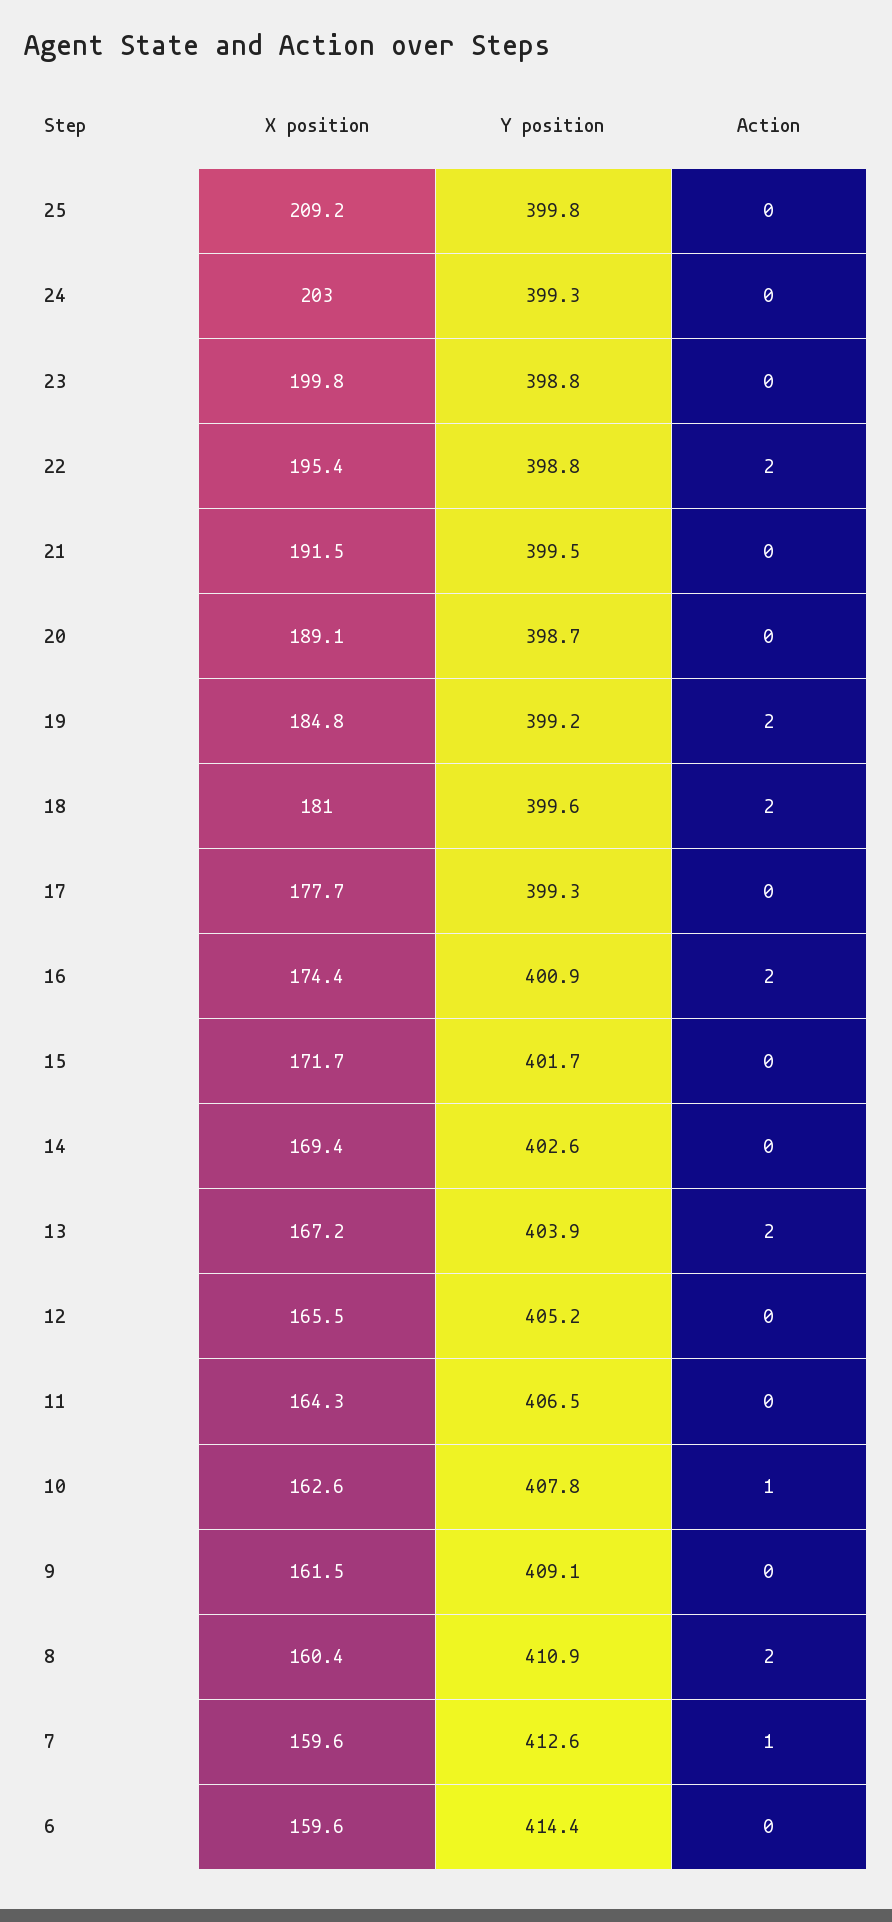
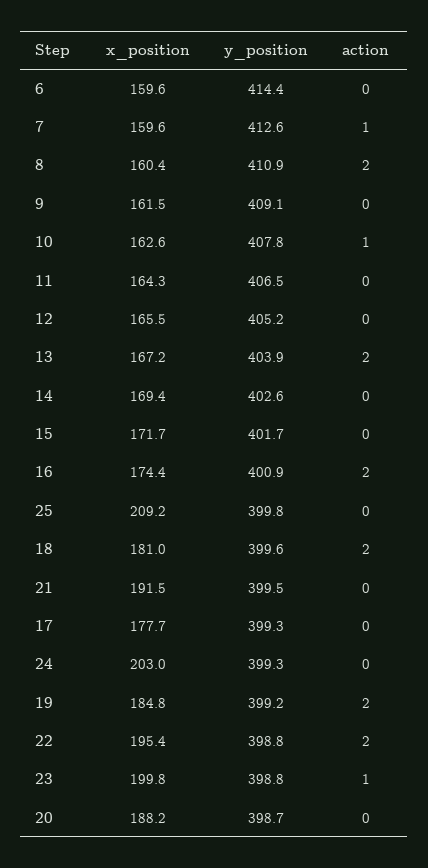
  {
    "X position": {
      "25": 209.2,
      "24": 203,
      "23": 199.8,
      "22": 195.4,
      "21": 191.5,
-     "20": 189.1,
+     "20": 188.2,
      "19": 184.8,
      "18": 181,
      "17": 177.7,
      "16": 174.4,
      "15": 171.7,
      "14": 169.4,
      "13": 167.2,
      "12": 165.5,
      "11": 164.3,
      "10": 162.6,
      "9": 161.5,
      "8": 160.4,
      "7": 159.6,
      "6": 159.6
    },
    "Y position": {
      "25": 399.8,
      "24": 399.3,
      "23": 398.8,
      "22": 398.8,
      "21": 399.5,
      "20": 398.7,
      "19": 399.2,
      "18": 399.6,
      "17": 399.3,
      "16": 400.9,
      "15": 401.7,
      "14": 402.6,
      "13": 403.9,
      "12": 405.2,
      "11": 406.5,
      "10": 407.8,
      "9": 409.1,
      "8": 410.9,
      "7": 412.6,
      "6": 414.4
    },
    "Action": {
      "25": 0,
      "24": 0,
-     "23": 0,
+     "23": 1,
      "22": 2,
      "21": 0,
      "20": 0,
      "19": 2,
      "18": 2,
      "17": 0,
      "16": 2,
      "15": 0,
      "14": 0,
      "13": 2,
      "12": 0,
      "11": 0,
      "10": 1,
      "9": 0,
      "8": 2,
      "7": 1,
      "6": 0
    }
  }

